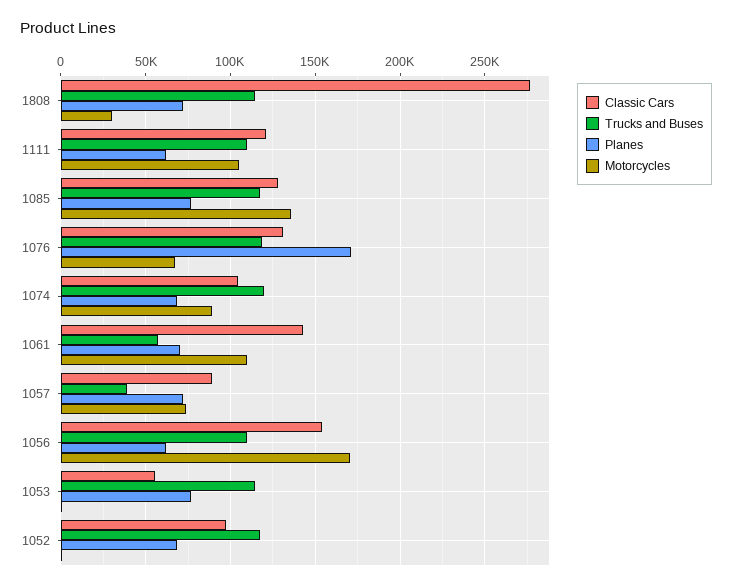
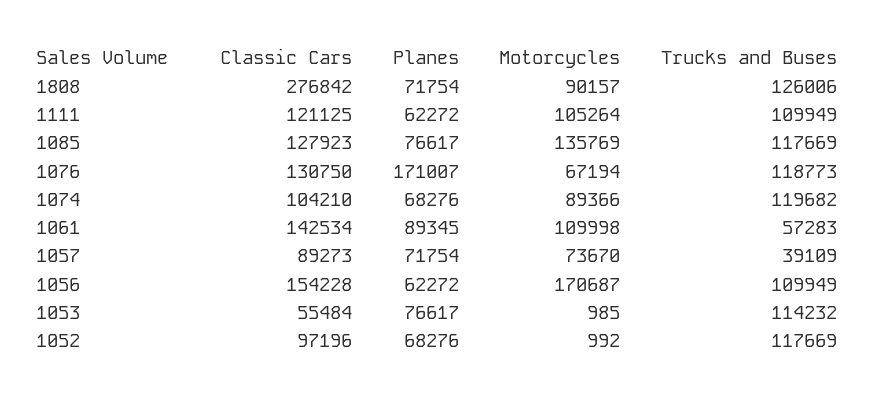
  {
    "Classic Cars": {
      "1808": 276842,
      "1111": 121125,
      "1085": 127923,
      "1076": 130750,
      "1074": 104210,
      "1061": 142534,
      "1057": 89273,
      "1056": 154228,
      "1053": 55484,
      "1052": 97196
    },
    "Trucks and Buses": {
-     "1808": 115000,
+     "1808": 126006,
      "1111": 109949,
      "1085": 117669,
      "1076": 118773,
      "1074": 119682,
      "1061": 57283,
      "1057": 39109,
      "1056": 109949,
      "1053": 114232,
      "1052": 117669
    },
    "Planes": {
      "1808": 71754,
      "1111": 62272,
      "1085": 76617,
      "1076": 171007,
      "1074": 68276,
-     "1061": 70000,
+     "1061": 89345,
      "1057": 71754,
      "1056": 62272,
      "1053": 76617,
      "1052": 68276
    },
    "Motorcycles": {
-     "1808": 30000,
+     "1808": 90157,
      "1111": 105264,
      "1085": 135769,
      "1076": 67194,
      "1074": 89366,
      "1061": 109998,
      "1057": 73670,
      "1056": 170687,
      "1053": 985,
      "1052": 992
    }
  }

